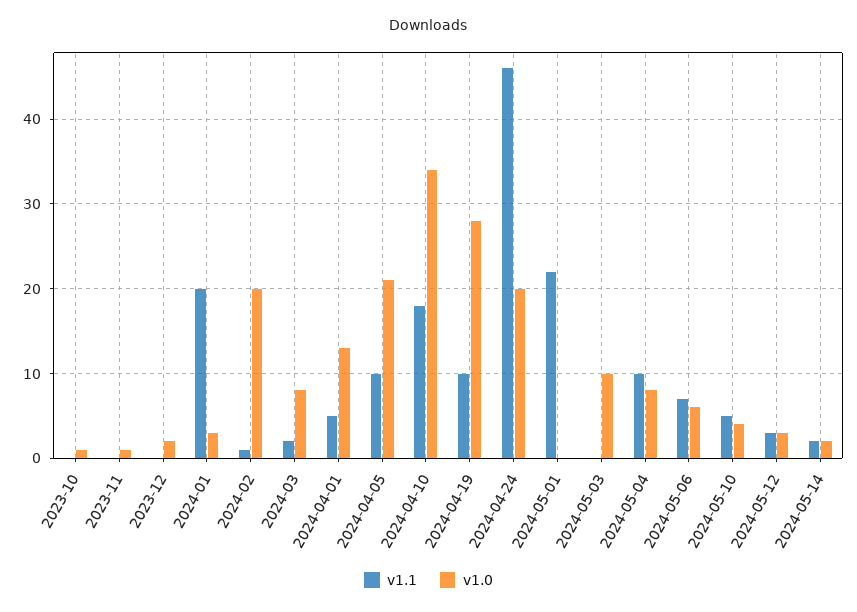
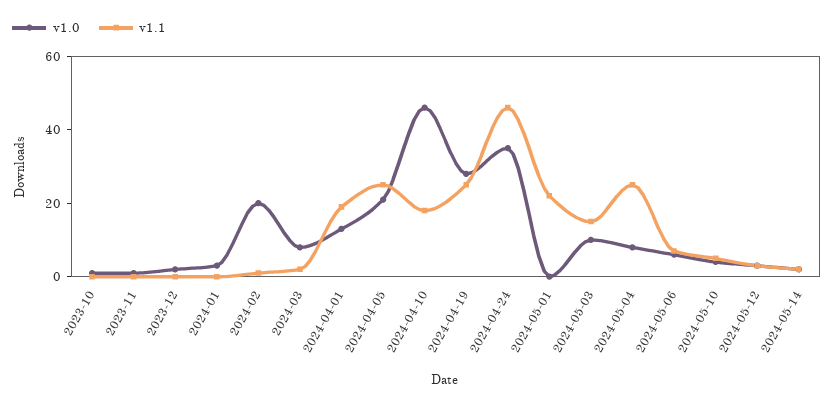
  {
    "v1.1": {
      "2023-10": 0,
      "2023-11": 0,
      "2023-12": 0,
-     "2024-01": 20,
+     "2024-01": 0,
      "2024-02": 1,
      "2024-03": 2,
-     "2024-04-01": 5,
+     "2024-04-01": 20,
-     "2024-04-05": 10,
+     "2024-04-05": 25,
      "2024-04-10": 18,
-     "2024-04-19": 10,
+     "2024-04-19": 25,
      "2024-04-24": 46,
      "2024-05-01": 22,
-     "2024-05-03": 0,
+     "2024-05-03": 15,
-     "2024-05-04": 10,
+     "2024-05-04": 25,
      "2024-05-06": 7,
      "2024-05-10": 5,
      "2024-05-12": 3,
      "2024-05-14": 2
    },
    "v1.0": {
      "2023-10": 1,
      "2023-11": 1,
      "2023-12": 2,
      "2024-01": 3,
      "2024-02": 20,
      "2024-03": 8,
      "2024-04-01": 13,
      "2024-04-05": 21,
-     "2024-04-10": 34,
+     "2024-04-10": 45,
      "2024-04-19": 28,
-     "2024-04-24": 20,
+     "2024-04-24": 35,
      "2024-05-01": 0,
      "2024-05-03": 10,
      "2024-05-04": 8,
      "2024-05-06": 6,
      "2024-05-10": 4,
      "2024-05-12": 3,
      "2024-05-14": 2
    }
  }

